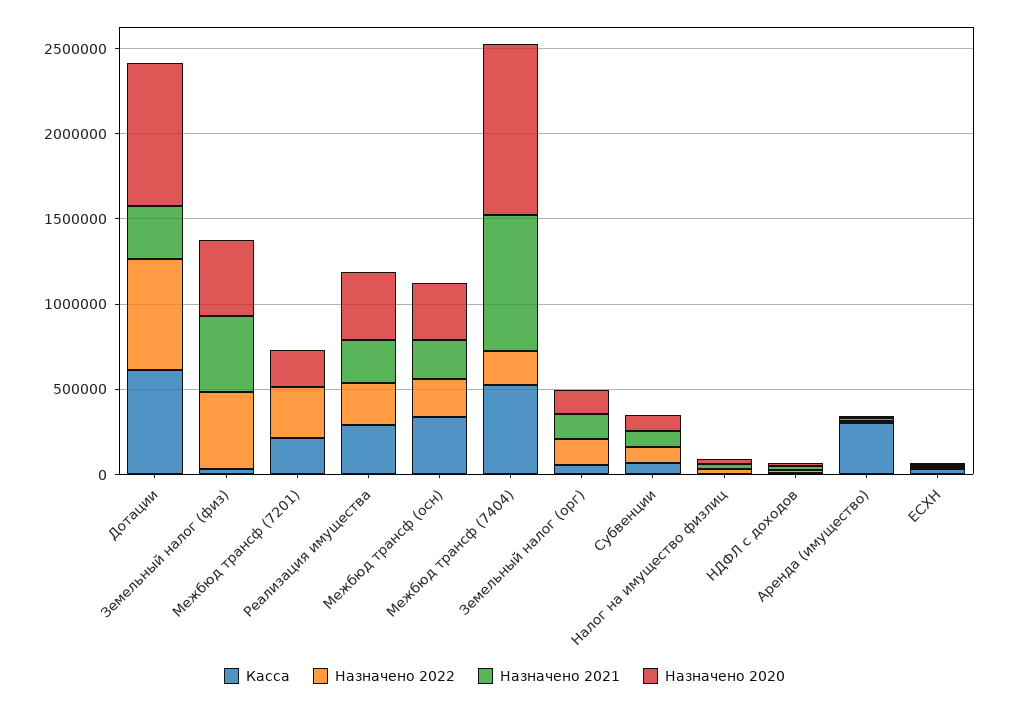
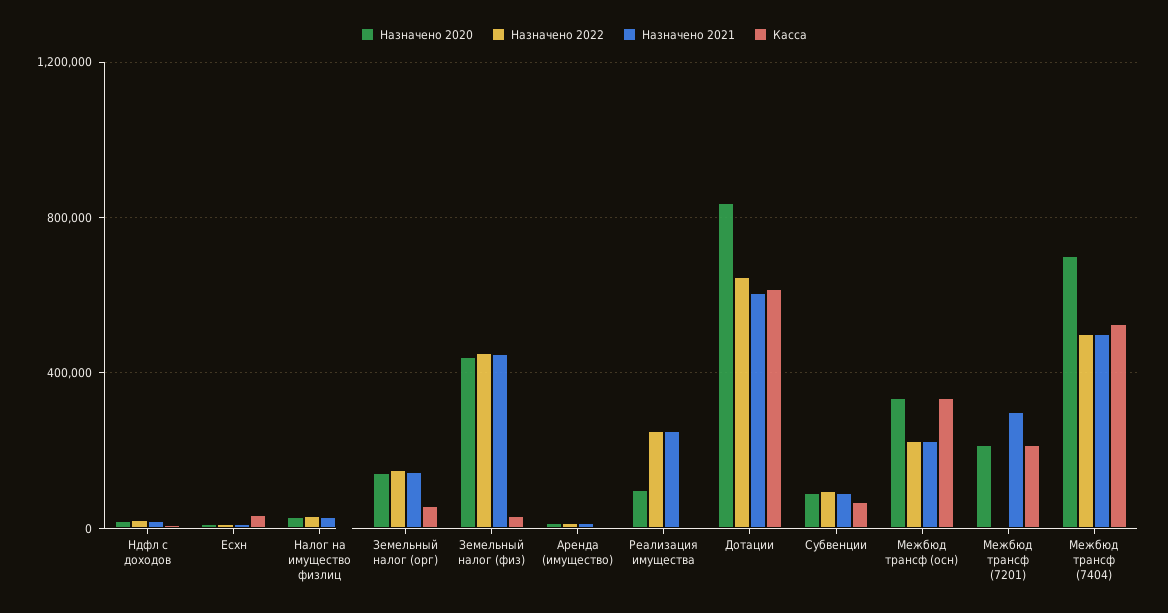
  {
    "Касса": {
      "Дотации": 600000,
      "Земельный налог (физ)": 50000,
      "Межбюд трансф (7201)": 200000,
-     "Реализация имущества": 300000,
+     "Реализация имущества": 0,
      "Межбюд трансф (осн)": 350000,
      "Межбюд трансф (7404)": 550000,
      "Земельный налог (орг)": 50000,
      "Субвенции": 50000,
      "Налог на имущество физлиц": 0,
      "НДФЛ с доходов": 0,
-     "Аренда (имущество)": 300000,
+     "Аренда (имущество)": 0,
      "ЕСХН": 50000
    },
    "Назначено 2022": {
      "Дотации": 650000,
      "Земельный налог (физ)": 450000,
-     "Межбюд трансф (7201)": 300000,
+     "Межбюд трансф (7201)": 0,
      "Реализация имущества": 250000,
      "Межбюд трансф (осн)": 250000,
-     "Межбюд трансф (7404)": 200000,
+     "Межбюд трансф (7404)": 500000,
      "Земельный налог (орг)": 150000,
      "Субвенции": 100000,
      "Налог на имущество физлиц": 50000,
      "НДФЛ с доходов": 0,
      "Аренда (имущество)": 0,
      "ЕСХН": 0
    },
    "Назначено 2021": {
-     "Дотации": 300000,
+     "Дотации": 600000,
      "Земельный налог (физ)": 450000,
-     "Межбюд трансф (7201)": 0,
+     "Межбюд трансф (7201)": 300000,
      "Реализация имущества": 250000,
      "Межбюд трансф (осн)": 250000,
-     "Межбюд трансф (7404)": 800000,
+     "Межбюд трансф (7404)": 500000,
      "Земельный налог (орг)": 150000,
      "Субвенции": 100000,
      "Налог на имущество физлиц": 50000,
      "НДФЛ с доходов": 0,
      "Аренда (имущество)": 0,
      "ЕСХН": 0
    },
    "Назначено 2020": {
      "Дотации": 850000,
      "Земельный налог (физ)": 450000,
      "Межбюд трансф (7201)": 200000,
-     "Реализация имущества": 400000,
+     "Реализация имущества": 100000,
      "Межбюд трансф (осн)": 350000,
-     "Межбюд трансф (7404)": 1000000,
+     "Межбюд трансф (7404)": 700000,
      "Земельный налог (орг)": 150000,
      "Субвенции": 100000,
      "Налог на имущество физлиц": 50000,
      "НДФЛ с доходов": 0,
      "Аренда (имущество)": 0,
      "ЕСХН": 0
    }
  }

